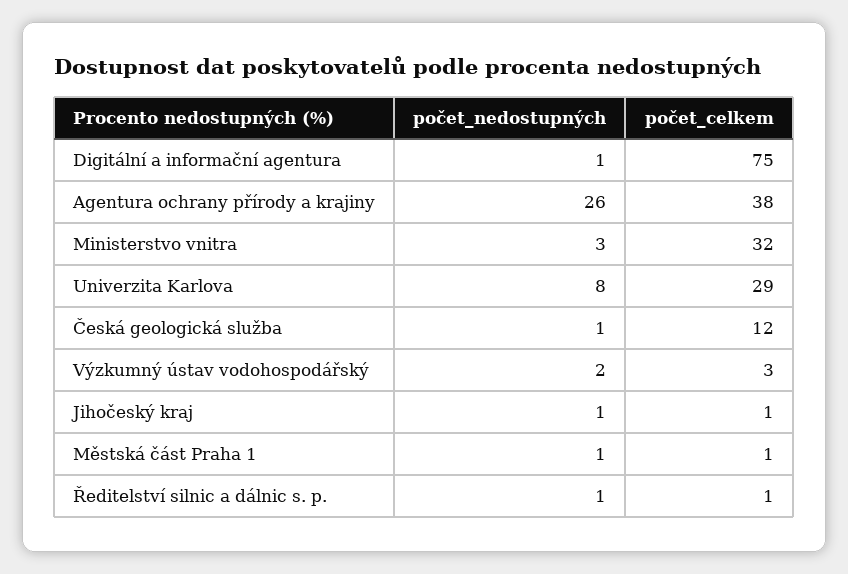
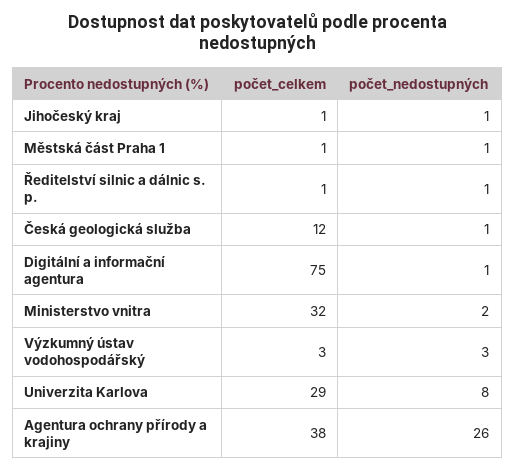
  {
    "počet_nedostupných": {
      "Digitální a informační agentura": 1,
      "Agentura ochrany přírody a krajiny": 26,
-     "Ministerstvo vnitra": 3,
+     "Ministerstvo vnitra": 2,
      "Univerzita Karlova": 8,
      "Česká geologická služba": 1,
-     "Výzkumný ústav vodohospodářský": 2,
+     "Výzkumný ústav vodohospodářský": 3,
      "Jihočeský kraj": 1,
      "Městská část Praha 1": 1,
      "Ředitelství silnic a dálnic s. p.": 1
    },
    "počet_celkem": {
      "Digitální a informační agentura": 75,
      "Agentura ochrany přírody a krajiny": 38,
      "Ministerstvo vnitra": 32,
      "Univerzita Karlova": 29,
      "Česká geologická služba": 12,
      "Výzkumný ústav vodohospodářský": 3,
      "Jihočeský kraj": 1,
      "Městská část Praha 1": 1,
      "Ředitelství silnic a dálnic s. p.": 1
    }
  }

